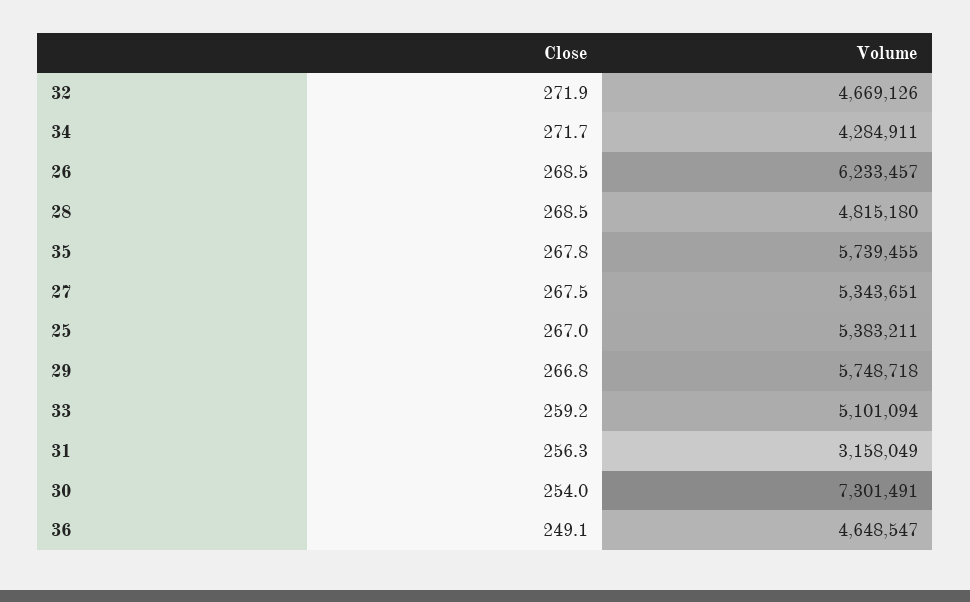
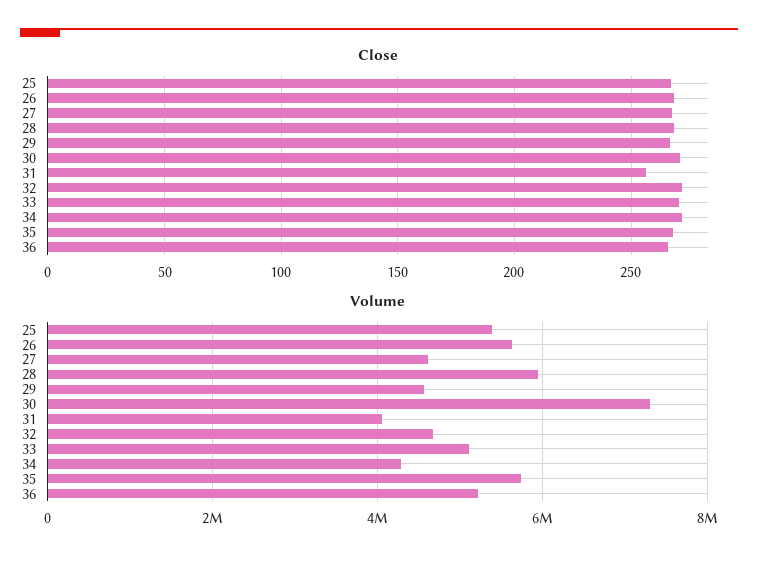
  {
    "Close": {
      "32": 271.9,
      "34": 271.7,
      "26": 268.5,
      "28": 268.5,
      "35": 267.8,
      "27": 267.5,
      "25": 267,
      "29": 266.8,
-     "33": 259.2,
+     "33": 270,
      "31": 256.3,
-     "30": 254,
+     "30": 270,
-     "36": 249.1
+     "36": 265
    },
    "Volume": {
      "32": 4669126,
      "34": 4284911,
-     "26": 6233457,
+     "26": 5600000,
-     "28": 4815180,
+     "28": 6000000,
      "35": 5739455,
-     "27": 5343651,
+     "27": 4600000,
      "25": 5383211,
-     "29": 5748718,
+     "29": 4600000,
      "33": 5101094,
-     "31": 3158049,
+     "31": 4000000,
      "30": 7301491,
-     "36": 4648547
+     "36": 5200000
    }
  }

